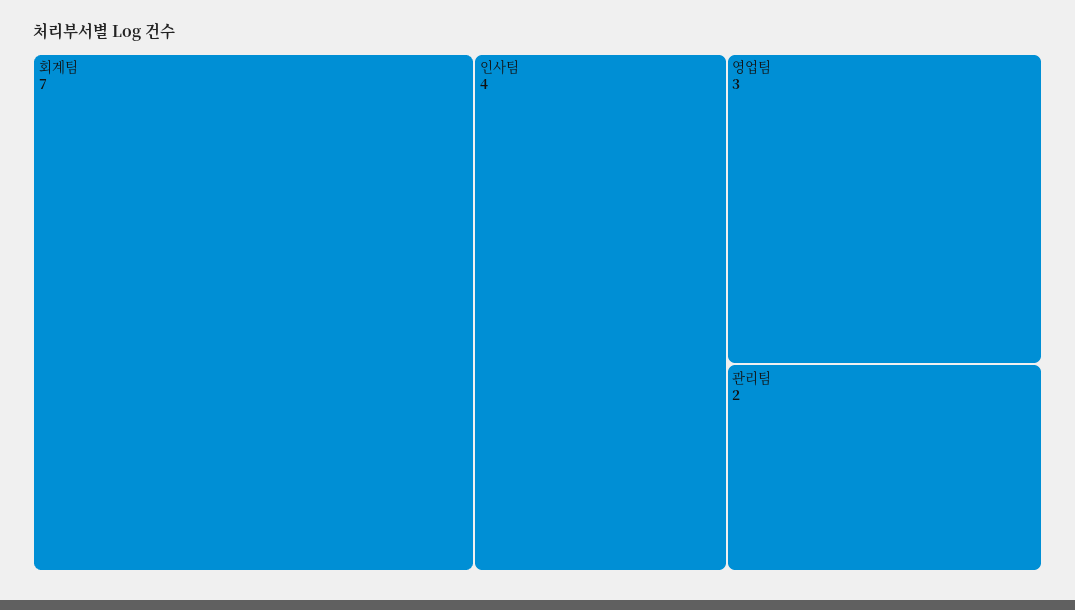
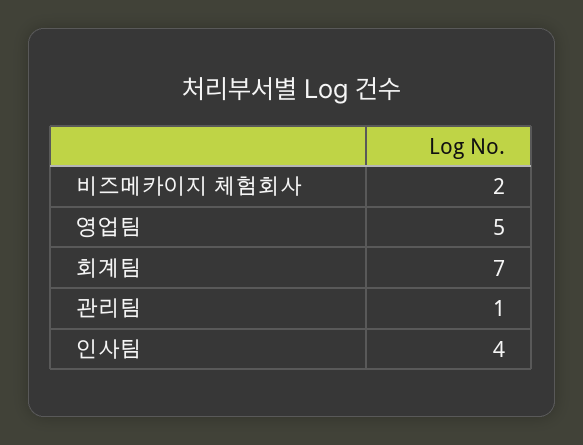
  {
    "회계팀": 7,
    "인사팀": 4,
-   "영업팀": 3,
+   "영업팀": 5,
-   "관리팀": 2
+   "관리팀": 1,
+   "비즈메카이지 체험회사": 2
  }

